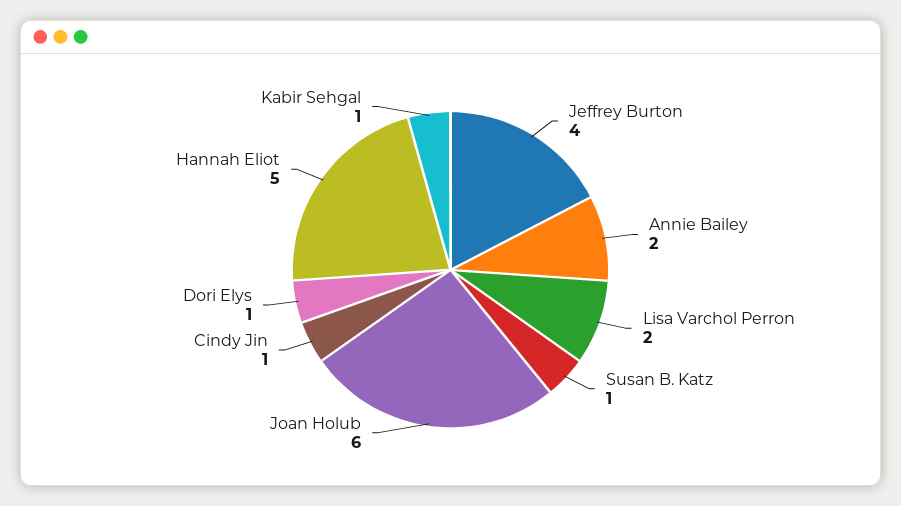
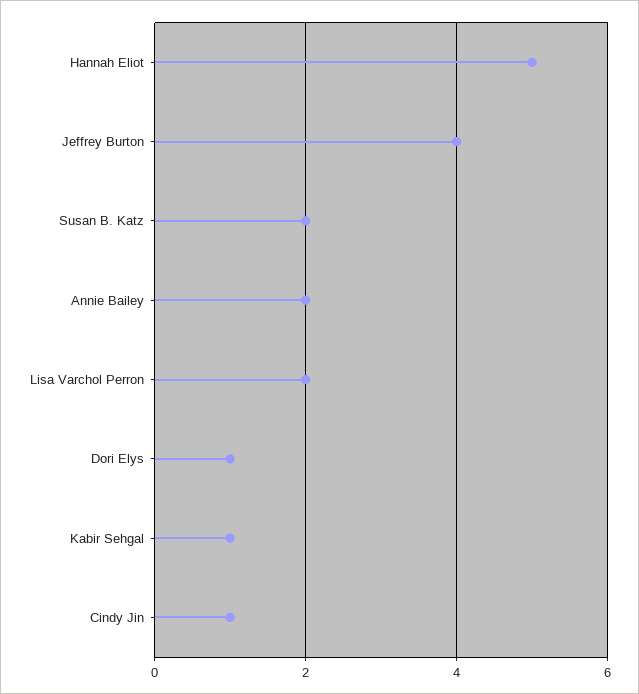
  {
    "Jeffrey Burton": 4,
    "Annie Bailey": 2,
    "Lisa Varchol Perron": 2,
-   "Susan B. Katz": 1,
+   "Susan B. Katz": 2,
-   "Joan Holub": 6,
    "Cindy Jin": 1,
    "Dori Elys": 1,
    "Hannah Eliot": 5,
    "Kabir Sehgal": 1
  }

